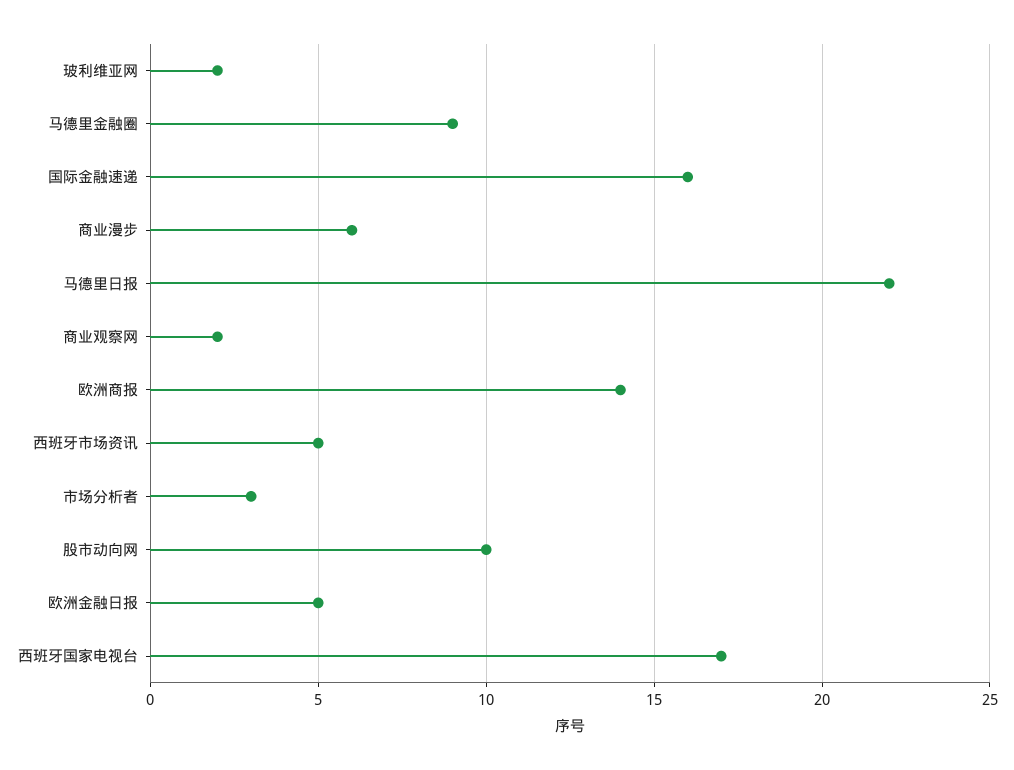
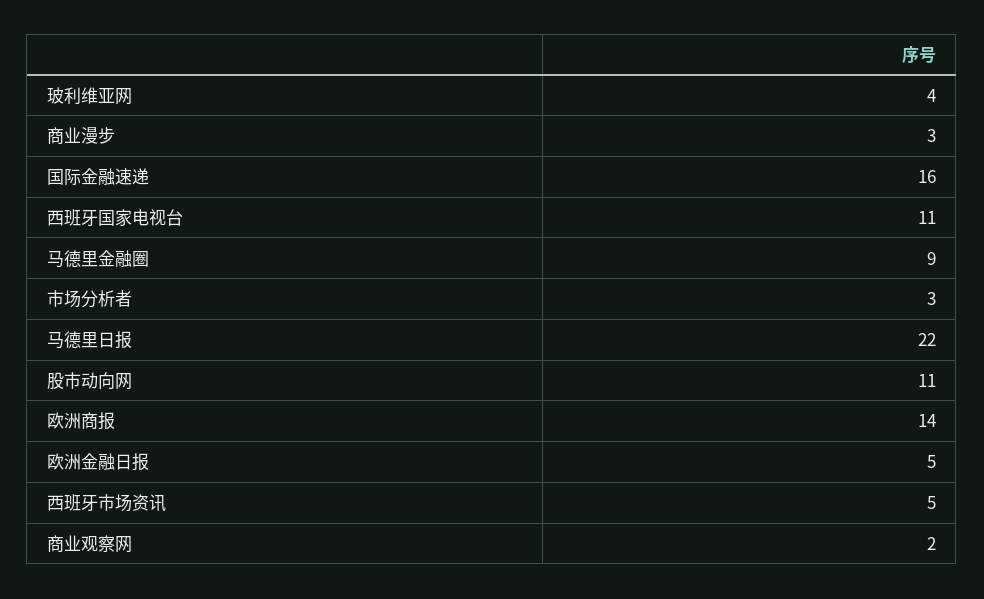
  {
-   "玻利维亚网": 2,
+   "玻利维亚网": 4,
    "马德里金融圈": 9,
    "国际金融速递": 16,
-   "商业漫步": 6,
+   "商业漫步": 3,
    "马德里日报": 22,
    "商业观察网": 2,
    "欧洲商报": 14,
    "西班牙市场资讯": 5,
    "市场分析者": 3,
-   "股市动向网": 10,
+   "股市动向网": 11,
    "欧洲金融日报": 5,
-   "西班牙国家电视台": 17
+   "西班牙国家电视台": 11
  }

